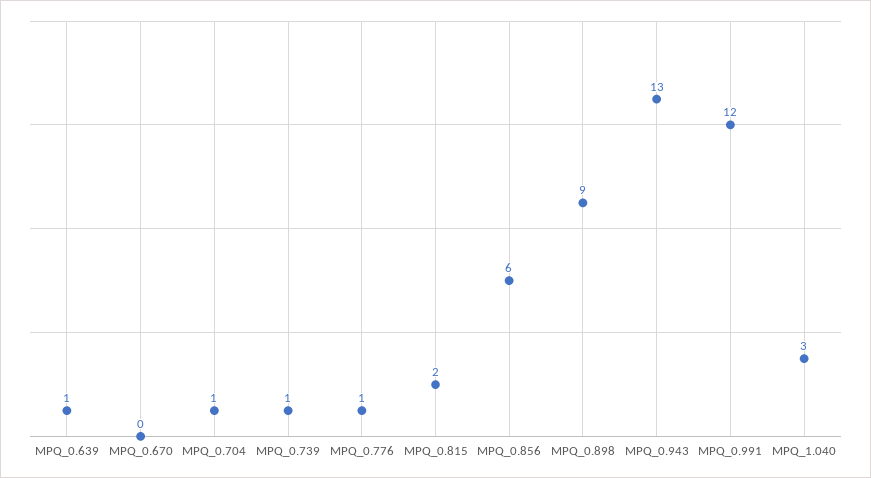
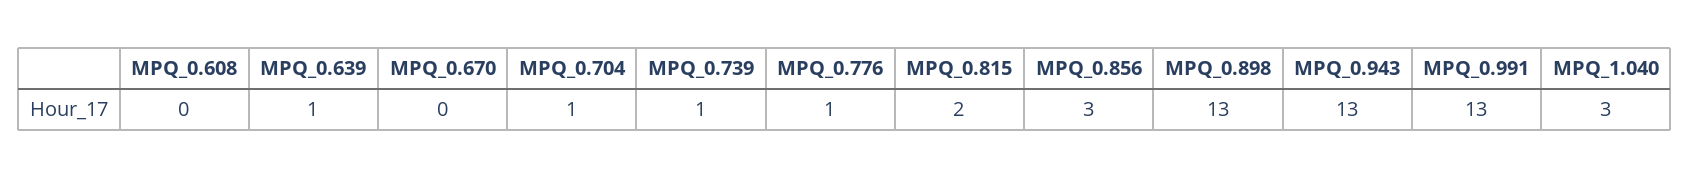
  {
    "MPQ_0.639": 1,
    "MPQ_0.670": 0,
    "MPQ_0.704": 1,
    "MPQ_0.739": 1,
    "MPQ_0.776": 1,
    "MPQ_0.815": 2,
-   "MPQ_0.856": 6,
+   "MPQ_0.856": 3,
-   "MPQ_0.898": 9,
+   "MPQ_0.898": 13,
    "MPQ_0.943": 13,
-   "MPQ_0.991": 12,
+   "MPQ_0.991": 13,
-   "MPQ_1.040": 3
+   "MPQ_1.040": 3,
+   "MPQ_0.608": 0
  }

